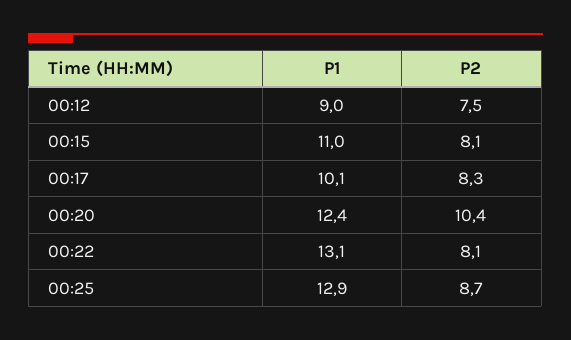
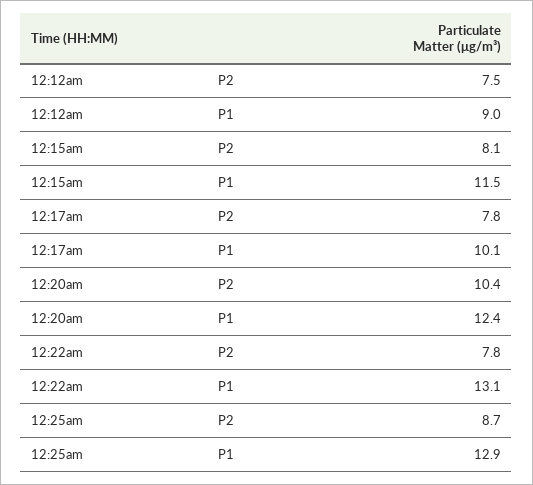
  {
    "P1": {
      "00:12": 9,
-     "00:15": 11,
+     "00:15": 11.5,
      "00:17": 10.1,
      "00:20": 12.4,
      "00:22": 13.1,
      "00:25": 12.9
    },
    "P2": {
      "00:12": 7.5,
      "00:15": 8.1,
-     "00:17": 8.3,
+     "00:17": 7.8,
      "00:20": 10.4,
-     "00:22": 8.1,
+     "00:22": 7.8,
      "00:25": 8.7
    }
  }

